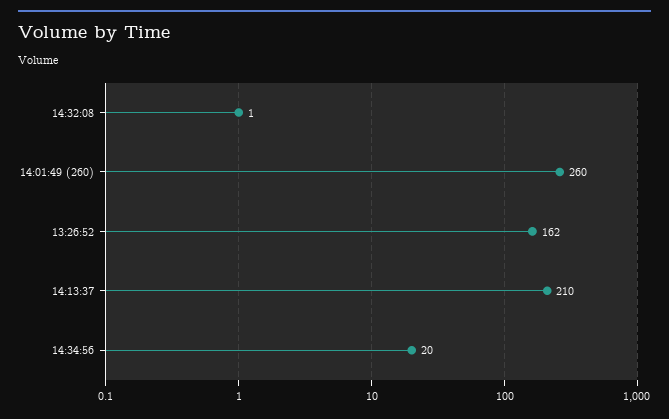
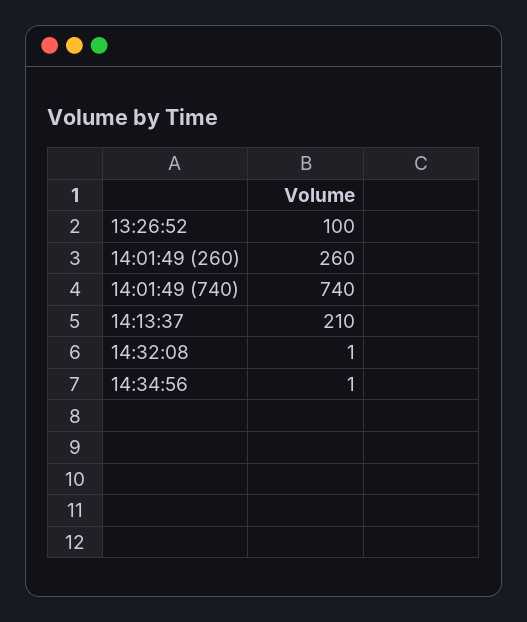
  {
    "14:32:08": 1,
    "14:01:49 (260)": 260,
-   "13:26:52": 162,
+   "13:26:52": 100,
    "14:13:37": 210,
-   "14:34:56": 20
+   "14:34:56": 1,
+   "14:01:49 (740)": 740
  }

